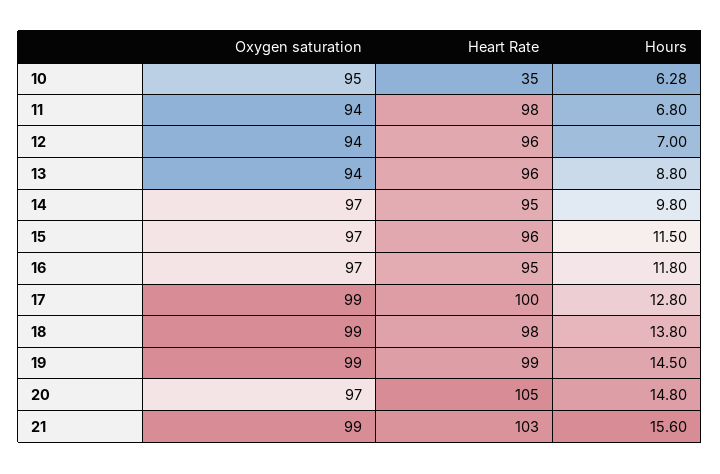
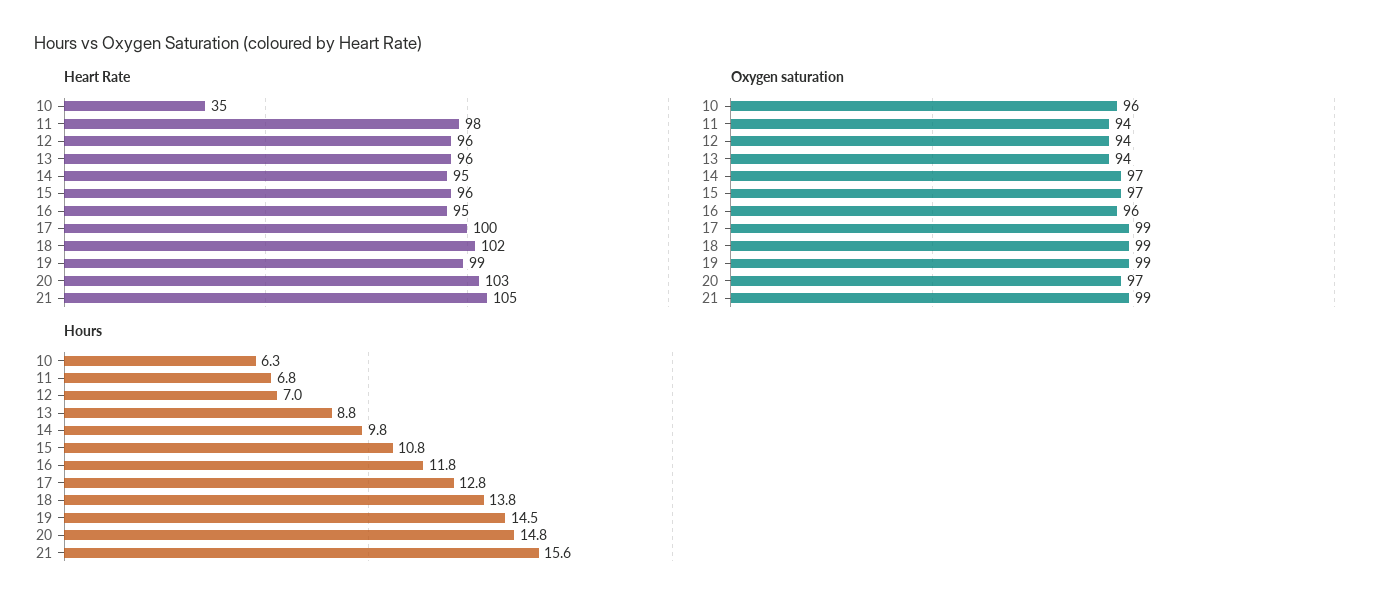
  {
    "Oxygen saturation": {
-     "10": 95,
+     "10": 96,
      "11": 94,
      "12": 94,
      "13": 94,
      "14": 97,
      "15": 97,
-     "16": 97,
+     "16": 96,
      "17": 99,
      "18": 99,
      "19": 99,
      "20": 97,
      "21": 99
    },
    "Heart Rate": {
      "10": 35,
      "11": 98,
      "12": 96,
      "13": 96,
      "14": 95,
      "15": 96,
      "16": 95,
      "17": 100,
-     "18": 98,
+     "18": 102,
      "19": 99,
-     "20": 105,
+     "20": 103,
-     "21": 103
+     "21": 105
    },
    "Hours": {
      "10": 6.28,
      "11": 6.8,
      "12": 7,
      "13": 8.8,
      "14": 9.8,
-     "15": 11.5,
+     "15": 10.8,
      "16": 11.8,
      "17": 12.8,
      "18": 13.8,
      "19": 14.5,
      "20": 14.8,
      "21": 15.6
    }
  }

